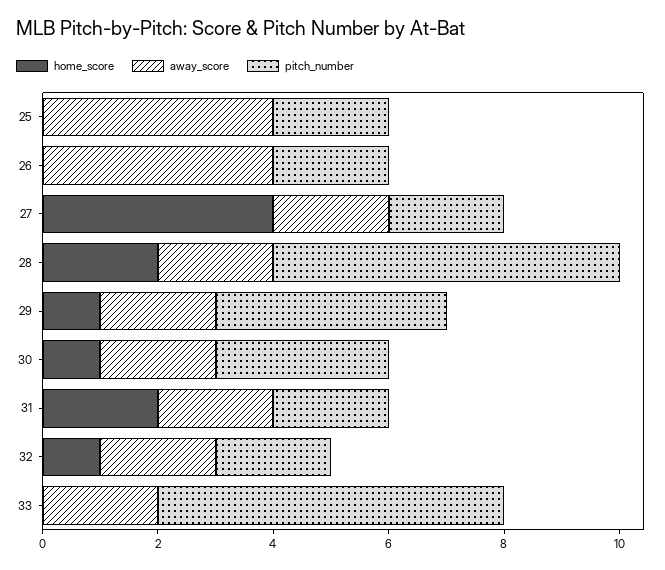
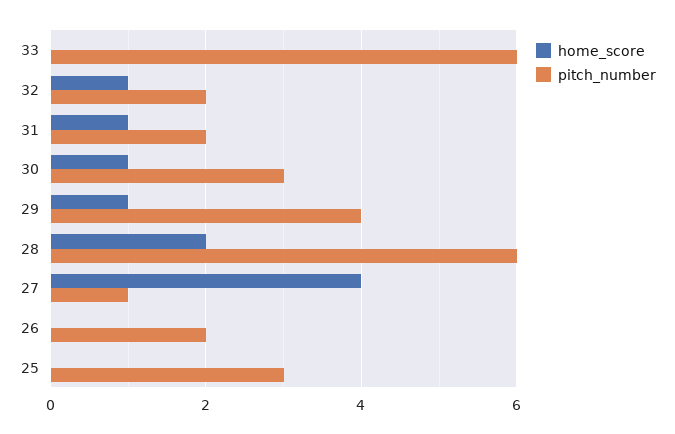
  {
    "home_score": {
      "25": 0,
      "26": 0,
      "27": 4,
      "28": 2,
      "29": 1,
      "30": 1,
-     "31": 2,
+     "31": 1,
      "32": 1,
      "33": 0
    },
-   "away_score": {
-     "25": 4,
-     "26": 4,
-     "27": 2,
-     "28": 2,
-     "29": 2,
-     "30": 2,
-     "31": 2,
-     "32": 2,
-     "33": 2
-   },
    "pitch_number": {
-     "25": 2,
+     "25": 3,
      "26": 2,
-     "27": 2,
+     "27": 1,
      "28": 6,
      "29": 4,
      "30": 3,
      "31": 2,
      "32": 2,
      "33": 6
    }
  }

